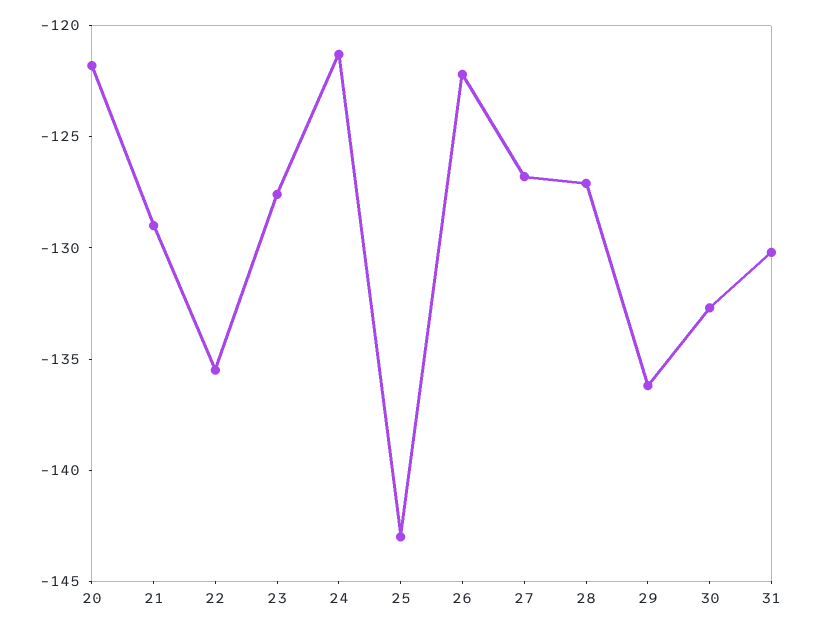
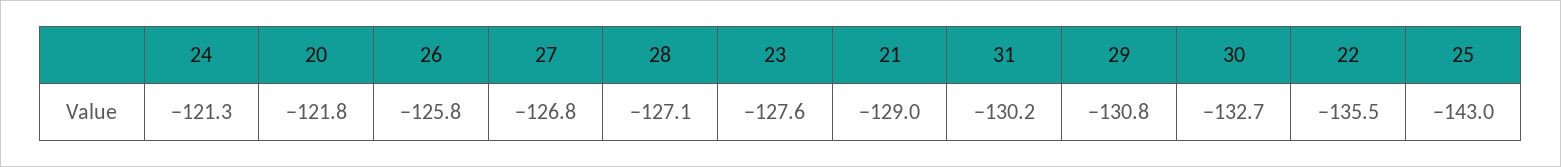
  {
    "20": -121.8,
    "21": -129,
    "22": -135.5,
    "23": -127.6,
    "24": -121.3,
    "25": -143,
-   "26": -122,
+   "26": -125.8,
    "27": -126.8,
    "28": -127.1,
-   "29": -136,
+   "29": -130.8,
    "30": -132.7,
    "31": -130.2
  }

